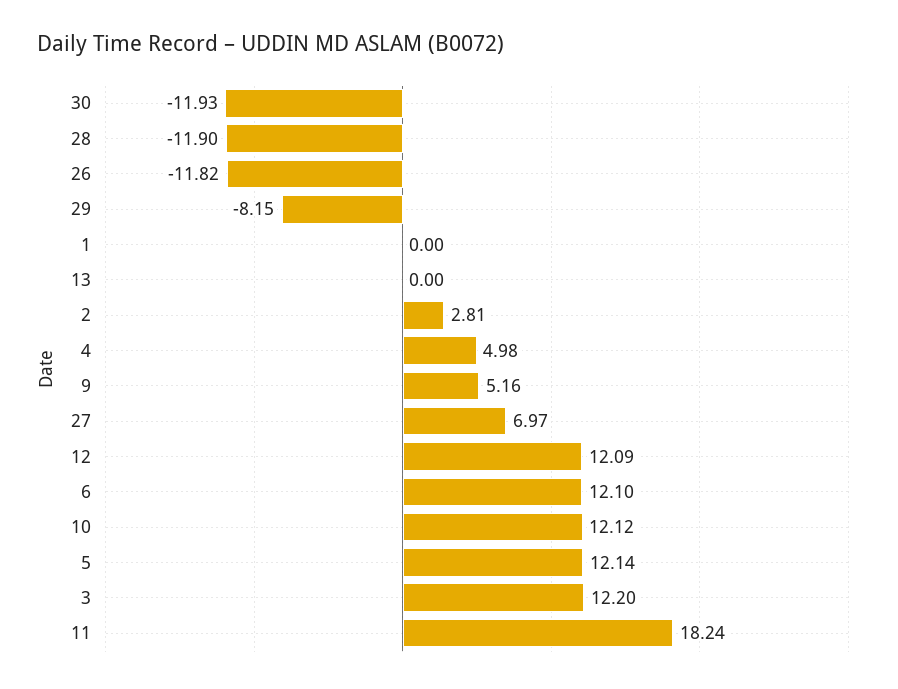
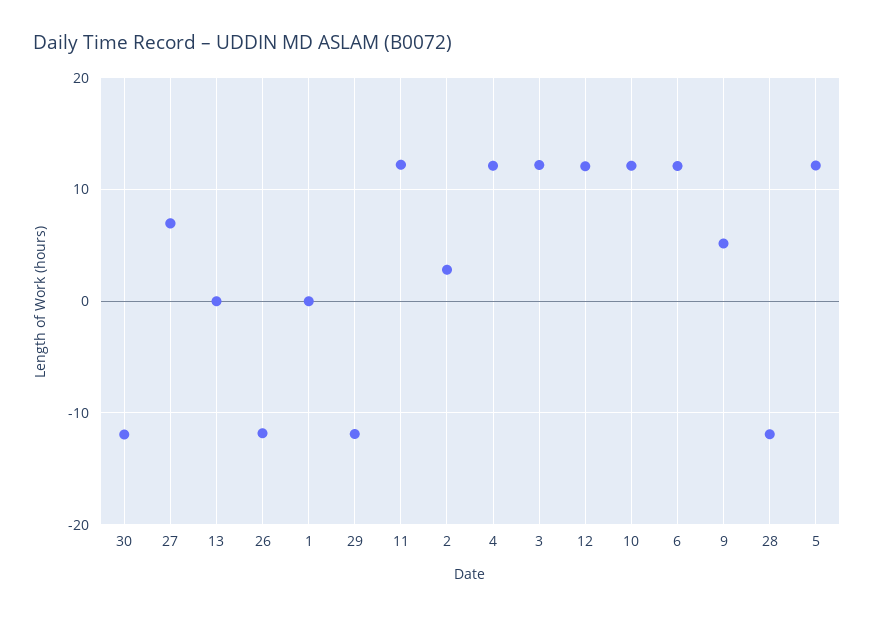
  {
    "30": -11.93,
    "28": -11.9,
    "26": -11.82,
-   "29": -8.15,
+   "29": -12,
    "1": 0,
    "13": 0,
    "2": 2.81,
-   "4": 4.98,
+   "4": 12,
    "9": 5.16,
    "27": 6.97,
    "12": 12.09,
    "6": 12.1,
    "10": 12.12,
    "5": 12.14,
    "3": 12.2,
-   "11": 18.24
+   "11": 12
  }

